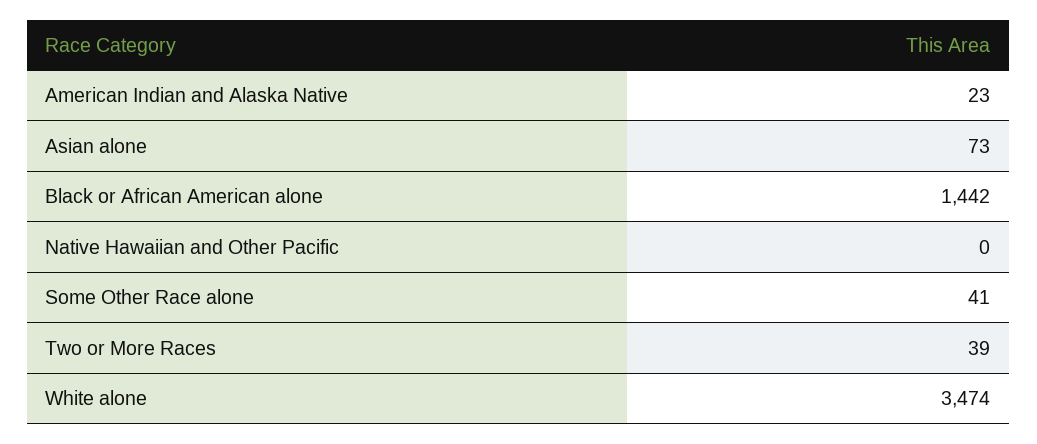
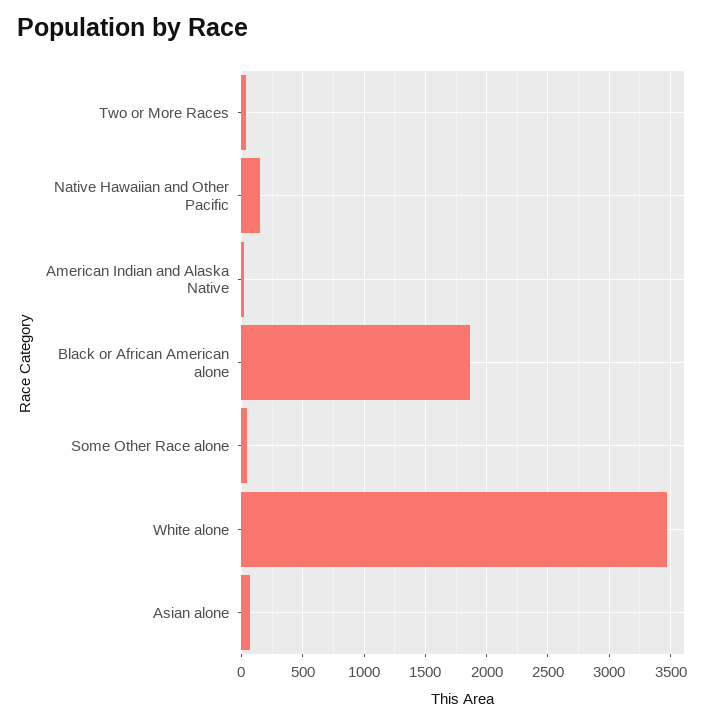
  {
    "American Indian and Alaska Native": 23,
    "Asian alone": 73,
-   "Black or African American alone": 1442,
+   "Black or African American alone": 1850,
-   "Native Hawaiian and Other Pacific": 0,
+   "Native Hawaiian and Other Pacific": 150,
    "Some Other Race alone": 41,
    "Two or More Races": 39,
    "White alone": 3474
  }

